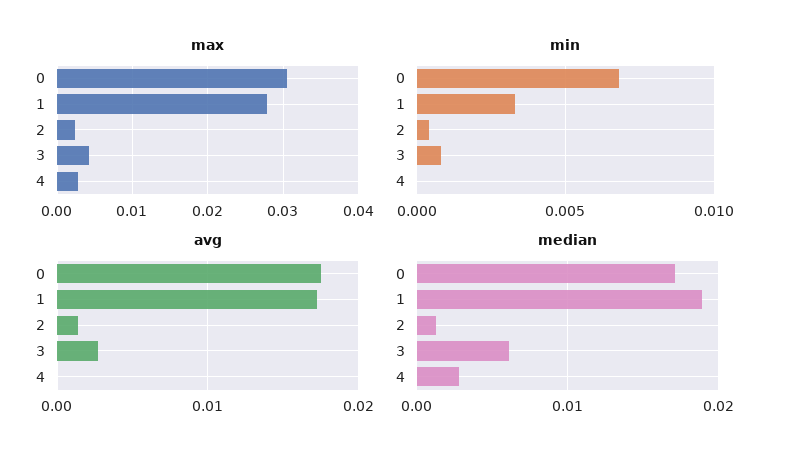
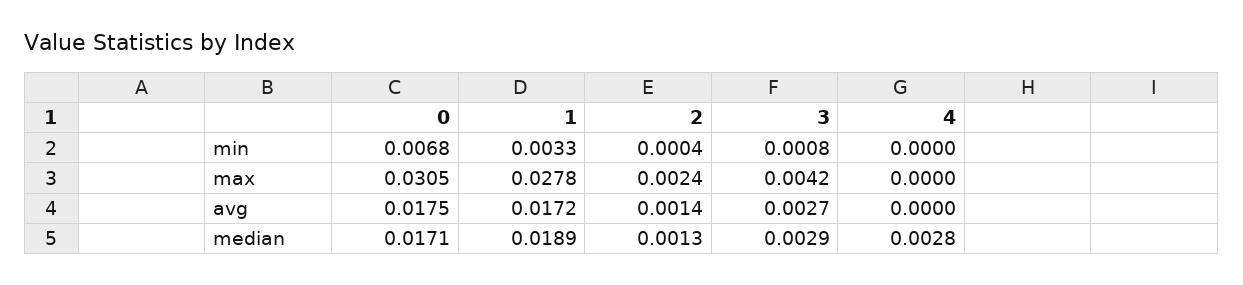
  {
    "max": {
      "0": 0.0305,
      "1": 0.0278,
      "2": 0.0024,
      "3": 0.0042,
-     "4": 0.003
+     "4": 0
    },
    "min": {
      "0": 0.0068,
      "1": 0.0033,
      "2": 0.0004,
      "3": 0.0008,
      "4": 0
    },
    "avg": {
      "0": 0.0175,
      "1": 0.0172,
      "2": 0.0014,
      "3": 0.0027,
      "4": 0
    },
    "median": {
      "0": 0.0171,
      "1": 0.0189,
      "2": 0.0013,
-     "3": 0.006,
+     "3": 0.0029,
      "4": 0.0028
    }
  }

